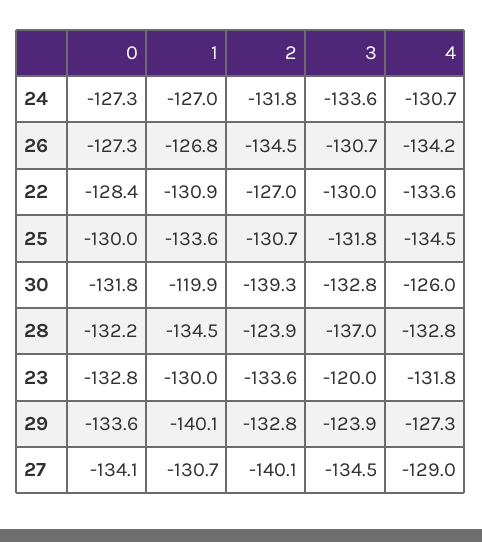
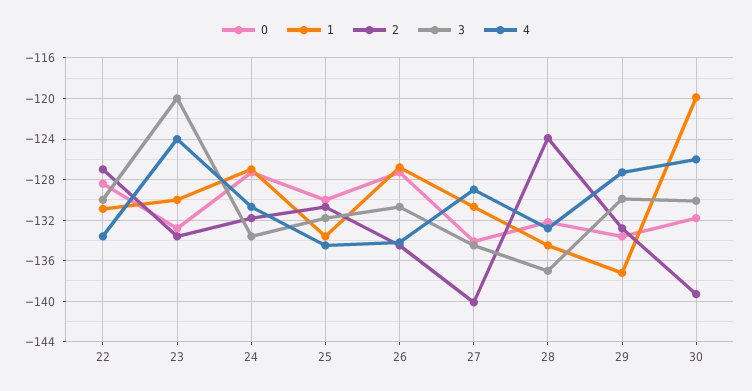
  {
    "0": {
      "24": -127.3,
      "26": -127.3,
      "22": -128.4,
      "25": -130,
      "30": -131.8,
      "28": -132.2,
      "23": -132.8,
      "29": -133.6,
      "27": -134.1
    },
    "1": {
      "24": -127,
      "26": -126.8,
      "22": -130.9,
      "25": -133.6,
      "30": -119.9,
      "28": -134.5,
      "23": -130,
-     "29": -140.1,
+     "29": -137,
      "27": -130.7
    },
    "2": {
      "24": -131.8,
      "26": -134.5,
      "22": -127,
      "25": -130.7,
      "30": -139.3,
      "28": -123.9,
      "23": -133.6,
      "29": -132.8,
      "27": -140.1
    },
    "3": {
      "24": -133.6,
      "26": -130.7,
      "22": -130,
      "25": -131.8,
-     "30": -132.8,
+     "30": -130,
      "28": -137,
      "23": -120,
-     "29": -123.9,
+     "29": -130,
      "27": -134.5
    },
    "4": {
      "24": -130.7,
      "26": -134.2,
      "22": -133.6,
      "25": -134.5,
      "30": -126,
      "28": -132.8,
-     "23": -131.8,
+     "23": -124,
      "29": -127.3,
      "27": -129
    }
  }

